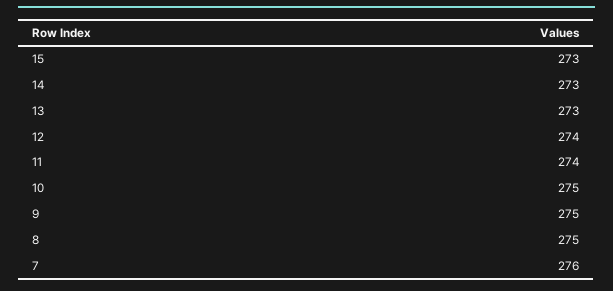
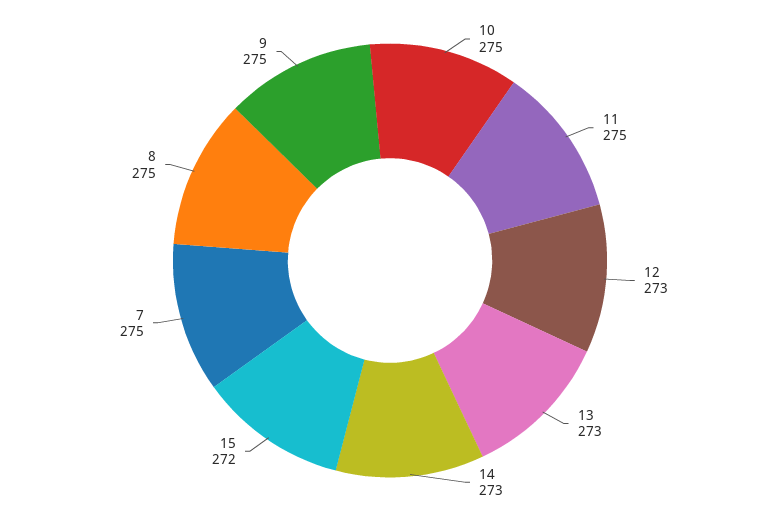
  {
-   "15": 273,
+   "15": 272,
    "14": 273,
    "13": 273,
-   "12": 274,
+   "12": 273,
-   "11": 274,
+   "11": 275,
    "10": 275,
    "9": 275,
    "8": 275,
-   "7": 276
+   "7": 275
  }

